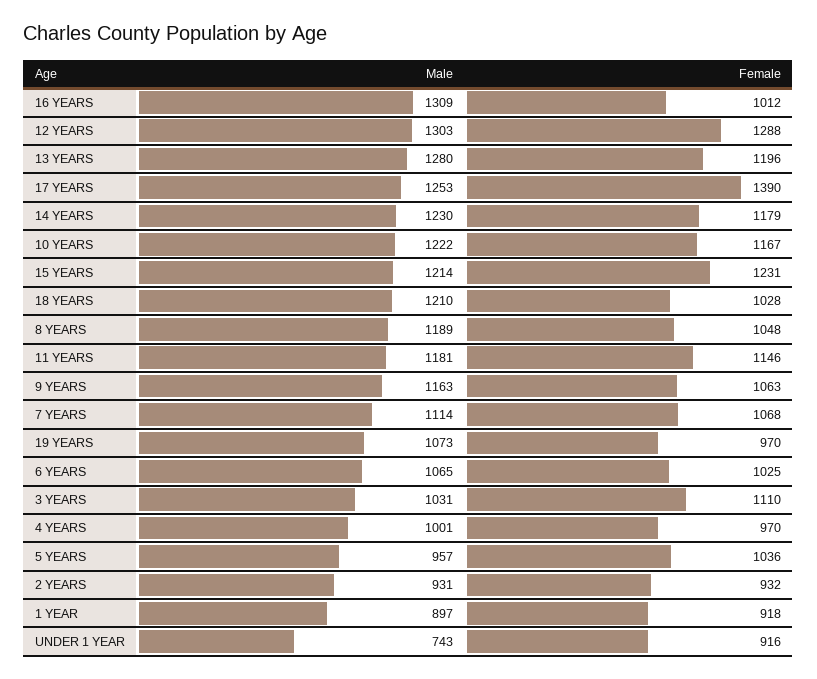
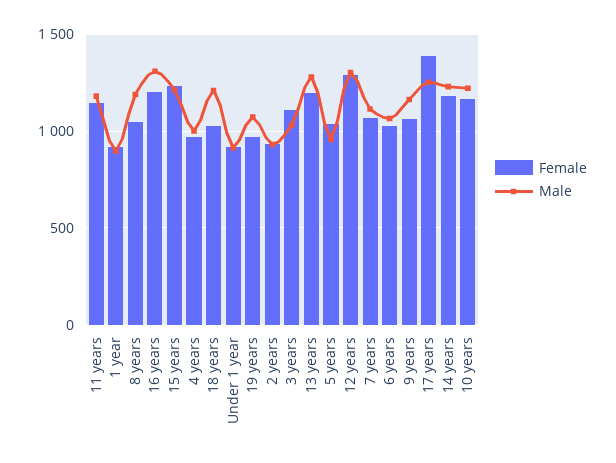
  {
    "Male": {
      "16 YEARS": 1309,
      "12 YEARS": 1303,
      "13 YEARS": 1280,
      "17 YEARS": 1253,
      "14 YEARS": 1230,
      "10 YEARS": 1222,
      "15 YEARS": 1214,
      "18 YEARS": 1210,
      "8 YEARS": 1189,
      "11 YEARS": 1181,
      "9 YEARS": 1163,
      "7 YEARS": 1114,
      "19 YEARS": 1073,
      "6 YEARS": 1065,
      "3 YEARS": 1031,
      "4 YEARS": 1001,
      "5 YEARS": 957,
      "2 YEARS": 931,
      "1 YEAR": 897,
-     "UNDER 1 YEAR": 743
+     "UNDER 1 YEAR": 900
    },
    "Female": {
-     "16 YEARS": 1012,
+     "16 YEARS": 1200,
      "12 YEARS": 1288,
      "13 YEARS": 1196,
      "17 YEARS": 1390,
      "14 YEARS": 1179,
      "10 YEARS": 1167,
      "15 YEARS": 1231,
      "18 YEARS": 1028,
      "8 YEARS": 1048,
      "11 YEARS": 1146,
      "9 YEARS": 1063,
      "7 YEARS": 1068,
      "19 YEARS": 970,
      "6 YEARS": 1025,
      "3 YEARS": 1110,
      "4 YEARS": 970,
      "5 YEARS": 1036,
      "2 YEARS": 932,
      "1 YEAR": 918,
      "UNDER 1 YEAR": 916
    }
  }

